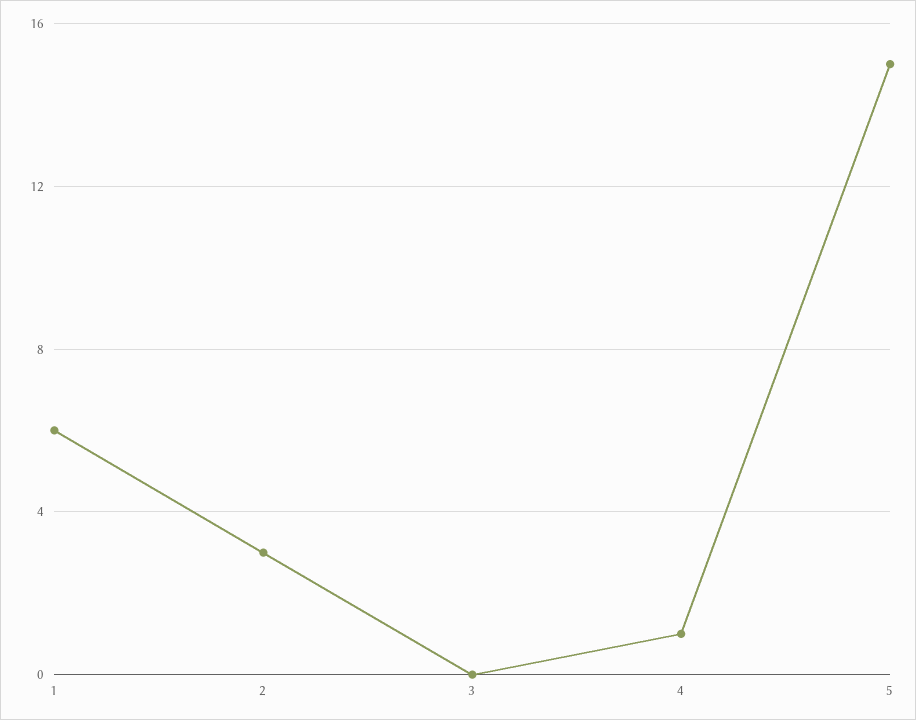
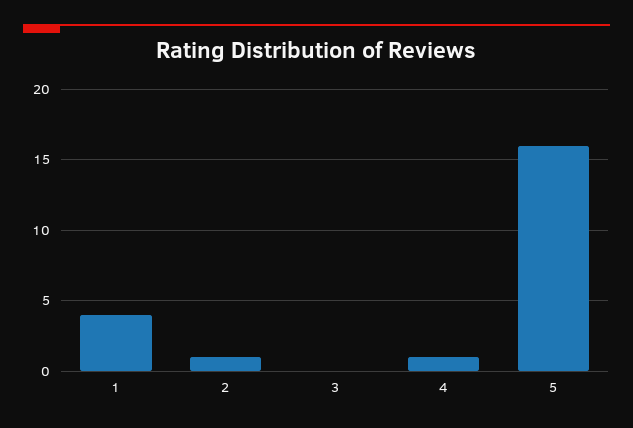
  {
-   "1": 6,
+   "1": 4,
-   "2": 3,
+   "2": 1,
    "3": 0,
    "4": 1,
-   "5": 15
+   "5": 16
  }

